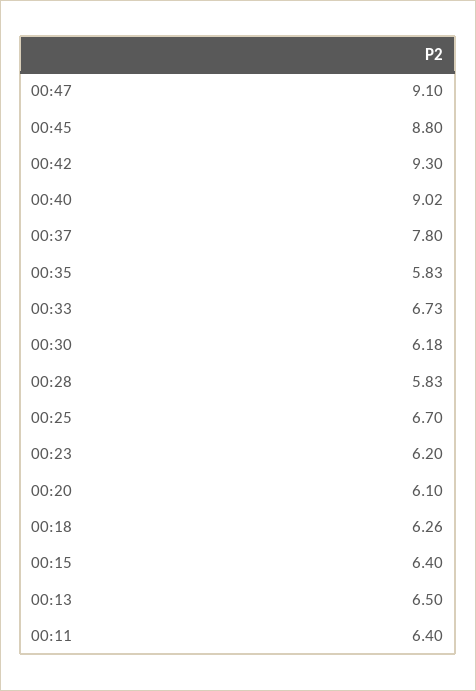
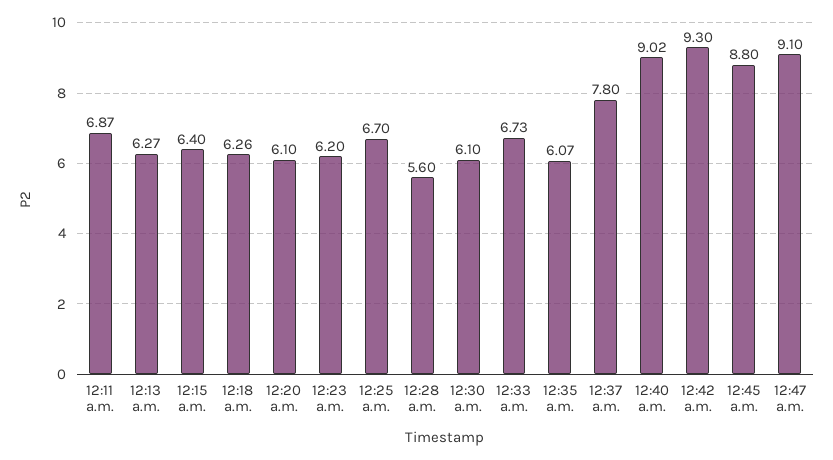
  {
    "00:47": 9.1,
    "00:45": 8.8,
    "00:42": 9.3,
    "00:40": 9.02,
    "00:37": 7.8,
-   "00:35": 5.83,
+   "00:35": 6.07,
    "00:33": 6.73,
-   "00:30": 6.18,
+   "00:30": 6.1,
-   "00:28": 5.83,
+   "00:28": 5.6,
    "00:25": 6.7,
    "00:23": 6.2,
    "00:20": 6.1,
    "00:18": 6.26,
    "00:15": 6.4,
-   "00:13": 6.5,
+   "00:13": 6.27,
-   "00:11": 6.4
+   "00:11": 6.87
  }

